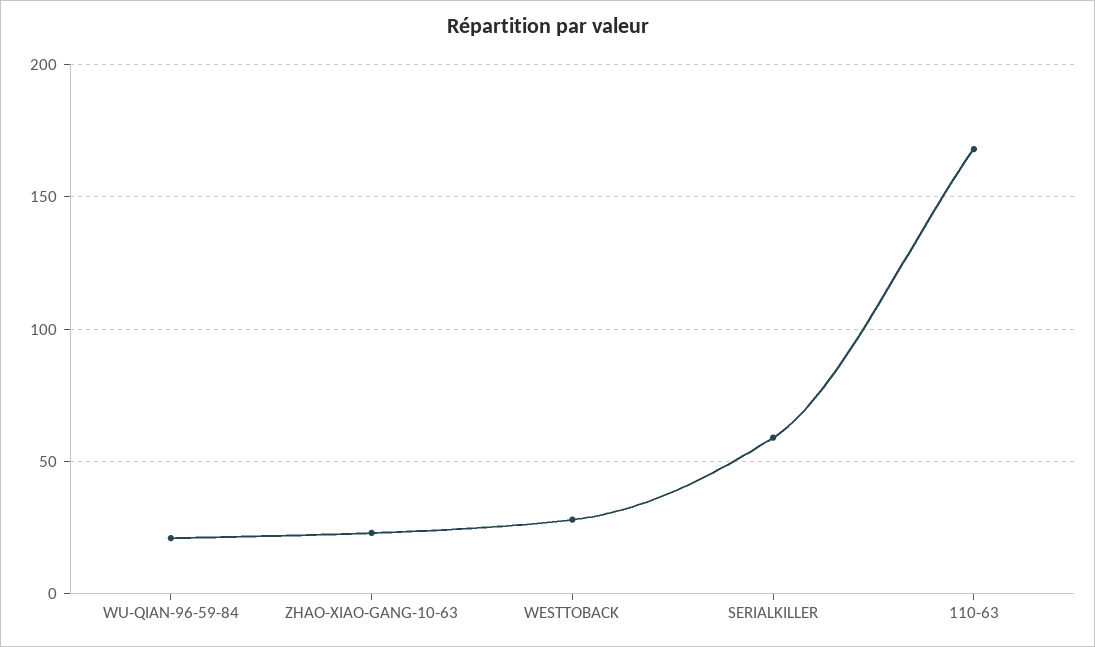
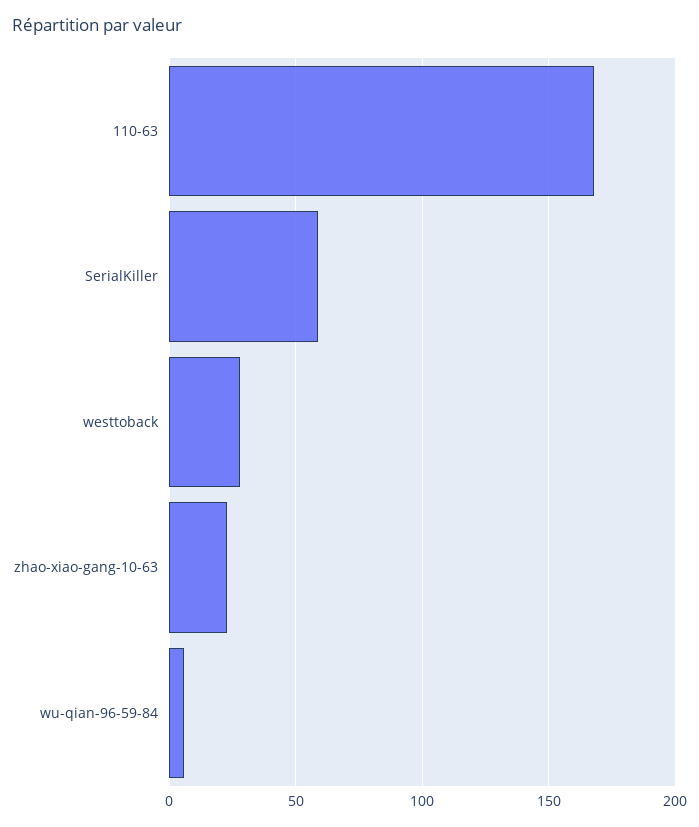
  {
-   "WU-QIAN-96-59-84": 20,
+   "WU-QIAN-96-59-84": 5,
    "ZHAO-XIAO-GANG-10-63": 25,
    "WESTTOBACK": 30,
    "SERIALKILLER": 60,
    "110-63": 170
  }

